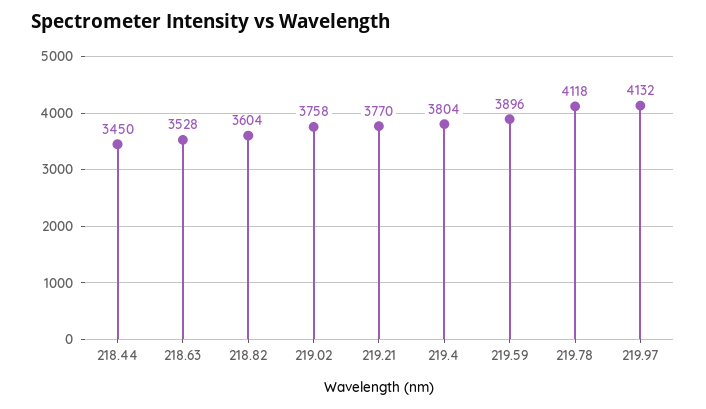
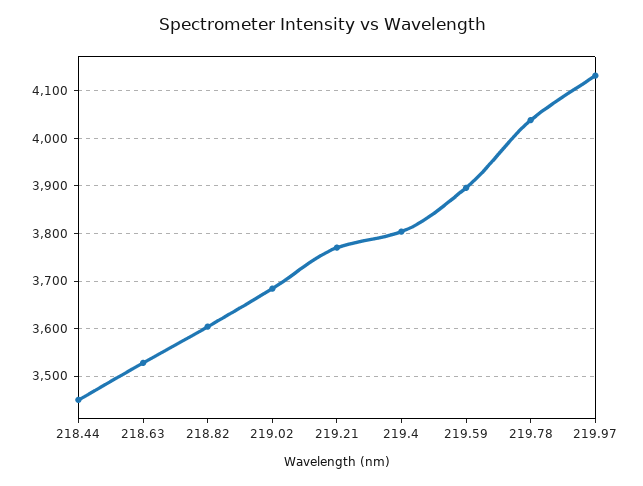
  {
    "218.44": 3450,
    "218.63": 3528,
    "218.82": 3604,
-   "219.02": 3758,
+   "219.02": 3680,
    "219.21": 3770,
    "219.4": 3804,
    "219.59": 3896,
-   "219.78": 4118,
+   "219.78": 4040,
    "219.97": 4132
  }

